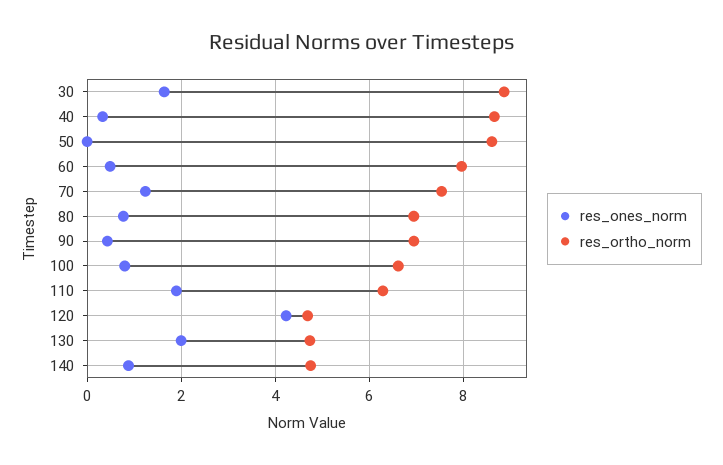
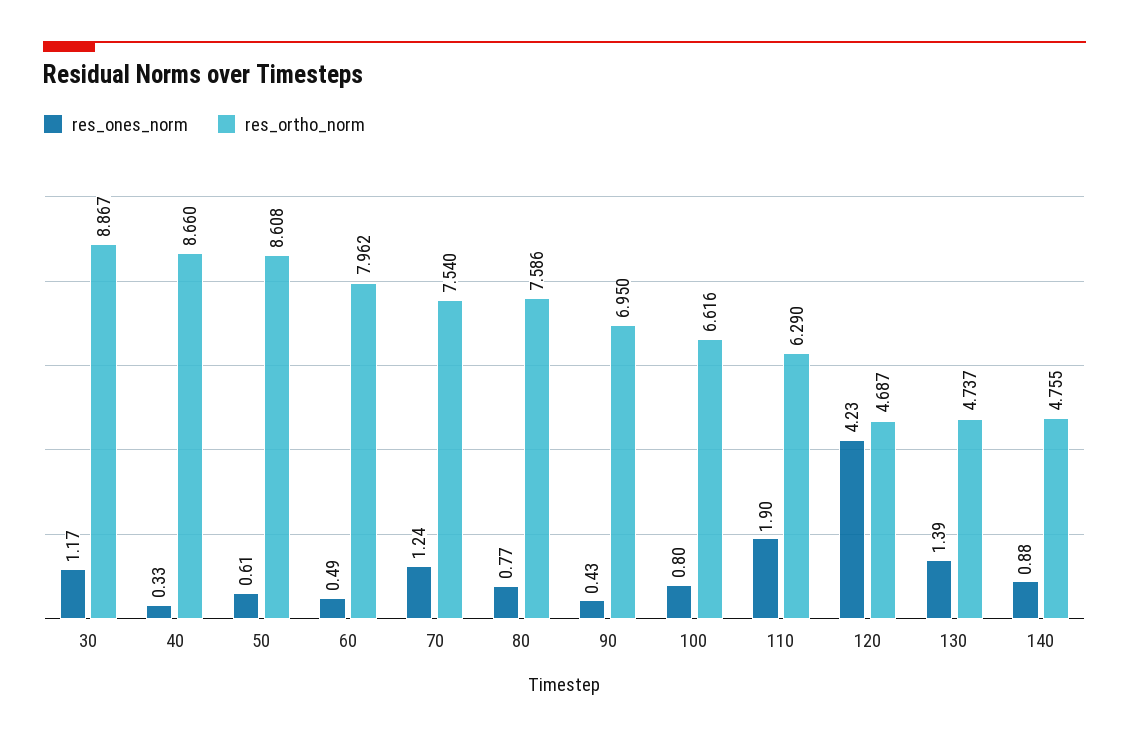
  {
    "res_ones_norm": {
-     "30": 1.6,
+     "30": 1.17,
      "40": 0.33,
-     "50": 0,
+     "50": 0.61,
      "60": 0.49,
      "70": 1.24,
      "80": 0.77,
      "90": 0.43,
      "100": 0.8,
      "110": 1.9,
      "120": 4.23,
-     "130": 2,
+     "130": 1.39,
      "140": 0.88
    },
    "res_ortho_norm": {
      "30": 8.867,
      "40": 8.66,
      "50": 8.608,
      "60": 7.962,
      "70": 7.54,
-     "80": 7,
+     "80": 7.586,
      "90": 6.95,
      "100": 6.616,
      "110": 6.29,
      "120": 4.687,
      "130": 4.737,
      "140": 4.755
    }
  }

